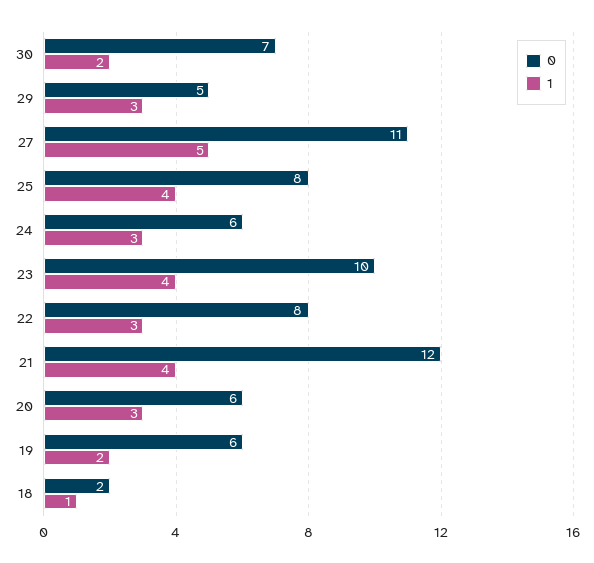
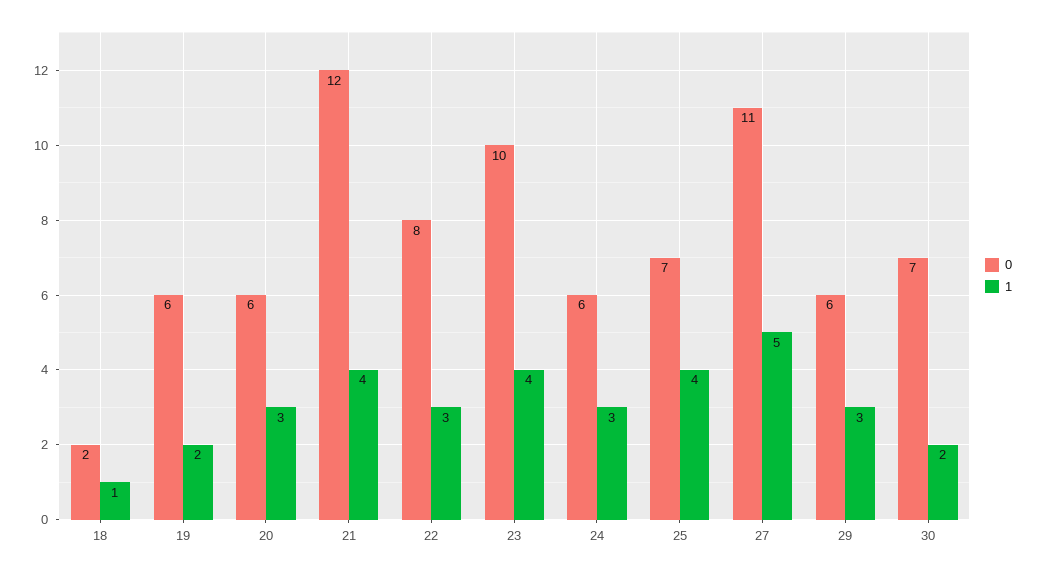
  {
    "0": {
      "30": 7,
-     "29": 5,
+     "29": 6,
      "27": 11,
-     "25": 8,
+     "25": 7,
      "24": 6,
      "23": 10,
      "22": 8,
      "21": 12,
      "20": 6,
      "19": 6,
      "18": 2
    },
    "1": {
      "30": 2,
      "29": 3,
      "27": 5,
      "25": 4,
      "24": 3,
      "23": 4,
      "22": 3,
      "21": 4,
      "20": 3,
      "19": 2,
      "18": 1
    }
  }

